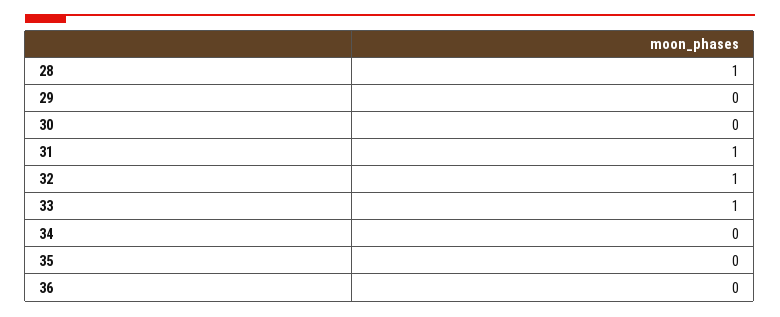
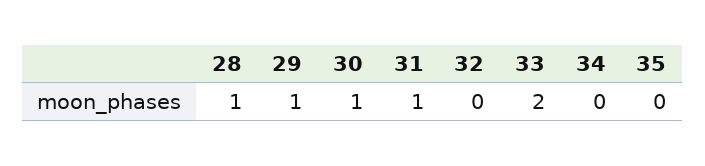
  {
    "28": 1,
-   "29": 0,
+   "29": 1,
-   "30": 0,
+   "30": 1,
    "31": 1,
-   "32": 1,
+   "32": 0,
-   "33": 1,
+   "33": 2,
    "34": 0,
-   "35": 0,
+   "35": 0
-   "36": 0
  }

